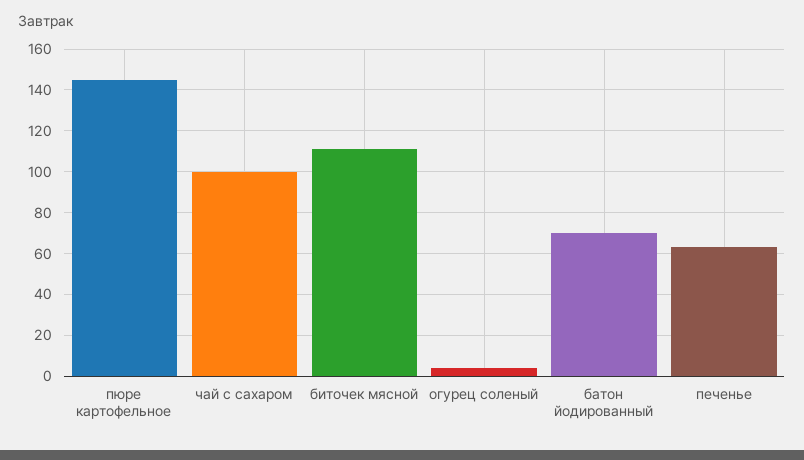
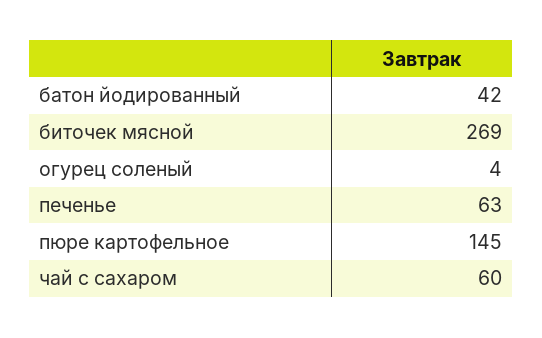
  {
    "пюре картофельное": 145,
-   "чай с сахаром": 100,
+   "чай с сахаром": 60,
-   "биточек мясной": 110,
+   "биточек мясной": 269,
    "огурец соленый": 4,
-   "батон йодированный": 70,
+   "батон йодированный": 42,
    "печенье": 63
  }

